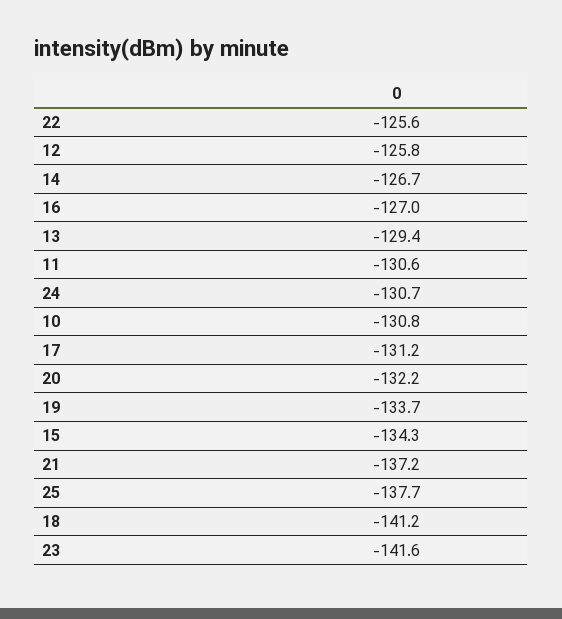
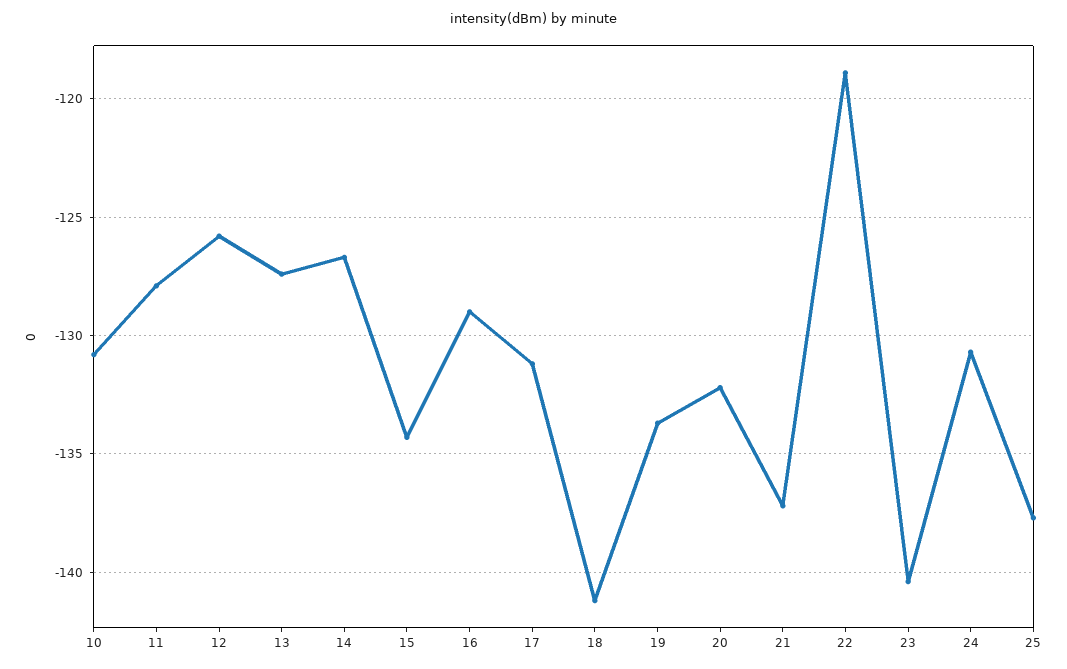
  {
-   "22": -125.6,
+   "22": -119,
    "12": -125.8,
    "14": -126.7,
-   "16": -127,
+   "16": -129,
-   "13": -129.4,
+   "13": -127.5,
-   "11": -130.6,
+   "11": -128,
    "24": -130.7,
    "10": -130.8,
    "17": -131.2,
    "20": -132.2,
    "19": -133.7,
    "15": -134.3,
    "21": -137.2,
    "25": -137.7,
    "18": -141.2,
-   "23": -141.6
+   "23": -140.5
  }

